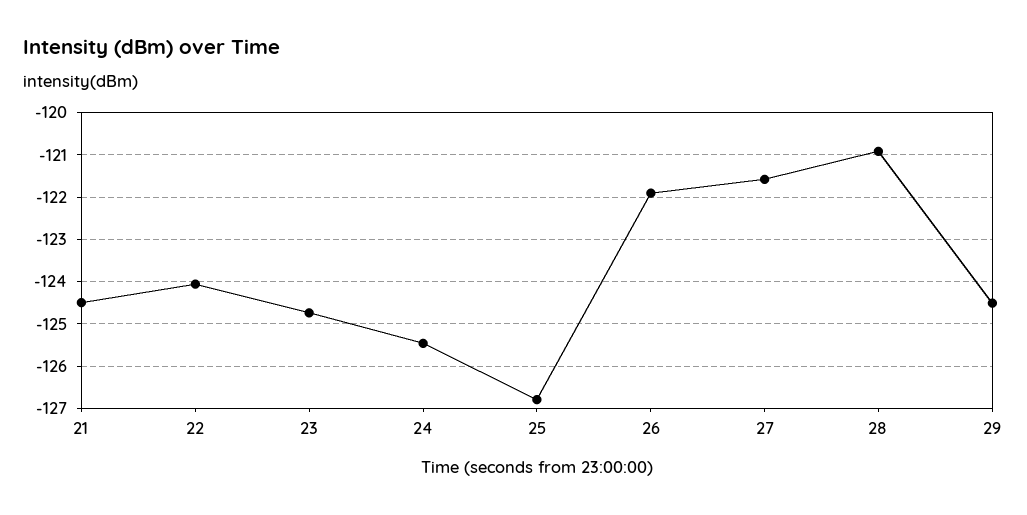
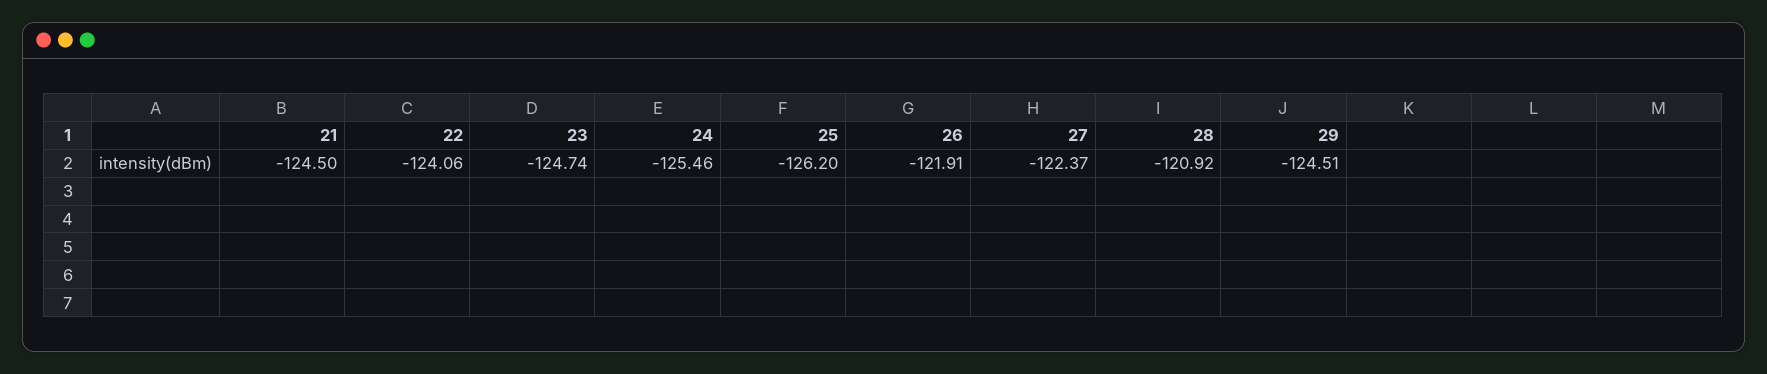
  {
    "21": -124.5,
    "22": -124.06,
    "23": -124.74,
    "24": -125.46,
-   "25": -126.8,
+   "25": -126.2,
    "26": -121.91,
-   "27": -121.6,
+   "27": -122.37,
    "28": -120.92,
    "29": -124.51
  }

